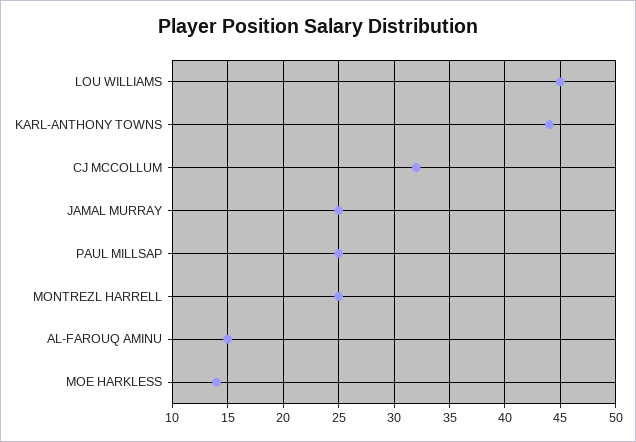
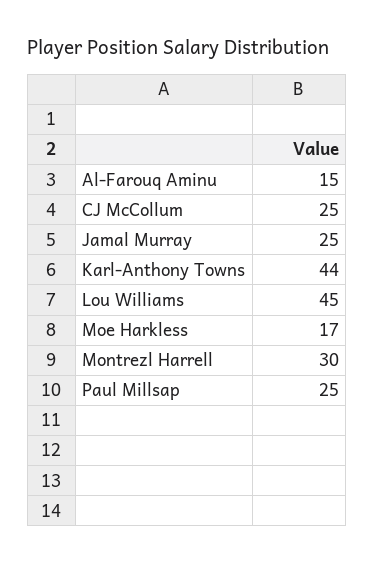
  {
    "LOU WILLIAMS": 45,
    "KARL-ANTHONY TOWNS": 44,
-   "CJ MCCOLLUM": 32,
+   "CJ MCCOLLUM": 25,
    "JAMAL MURRAY": 25,
    "PAUL MILLSAP": 25,
-   "MONTREZL HARRELL": 25,
+   "MONTREZL HARRELL": 30,
    "AL-FAROUQ AMINU": 15,
-   "MOE HARKLESS": 14
+   "MOE HARKLESS": 17
  }

